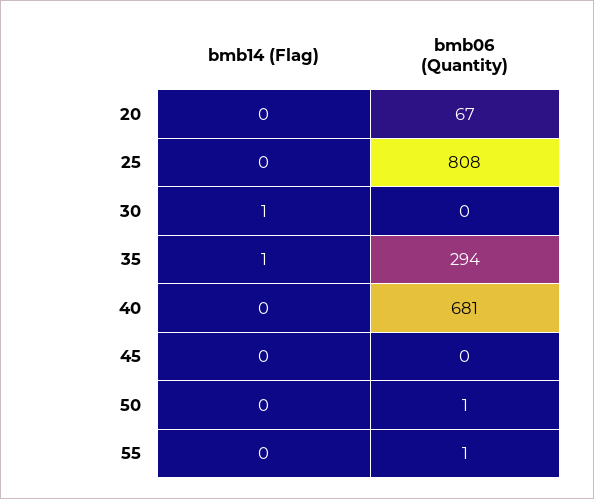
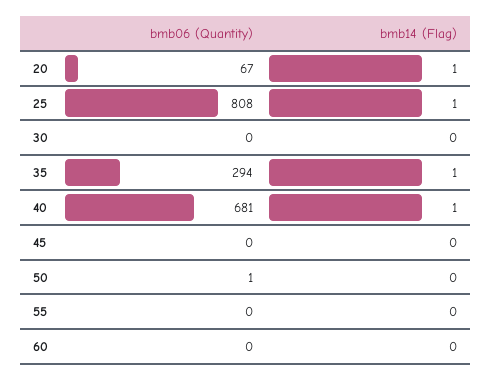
  {
    "bmb14 (Flag)": {
-     "20": 0,
+     "20": 1,
-     "25": 0,
+     "25": 1,
-     "30": 1,
+     "30": 0,
      "35": 1,
-     "40": 0,
+     "40": 1,
      "45": 0,
      "50": 0,
-     "55": 0
+     "55": 0,
+     "60": 0
    },
    "bmb06 (Quantity)": {
      "20": 67,
      "25": 808,
      "30": 0,
      "35": 294,
      "40": 681,
      "45": 0,
      "50": 1,
-     "55": 1
+     "55": 0,
+     "60": 0
    }
  }

